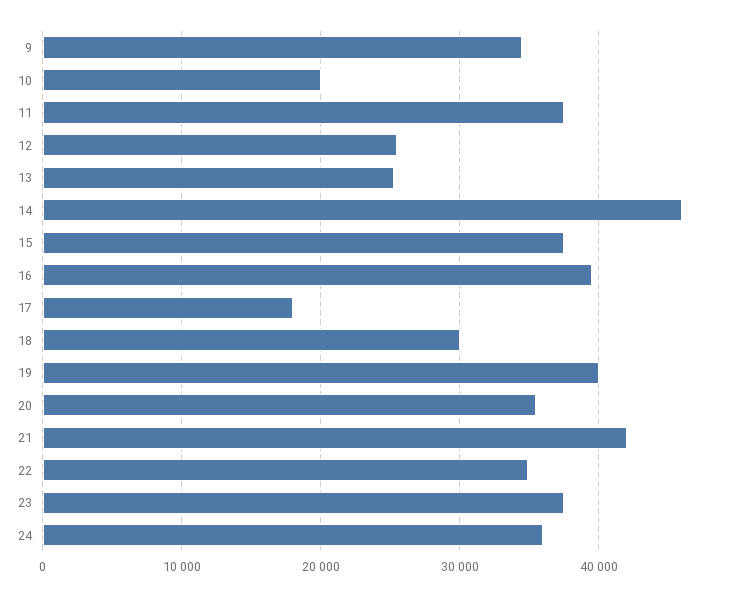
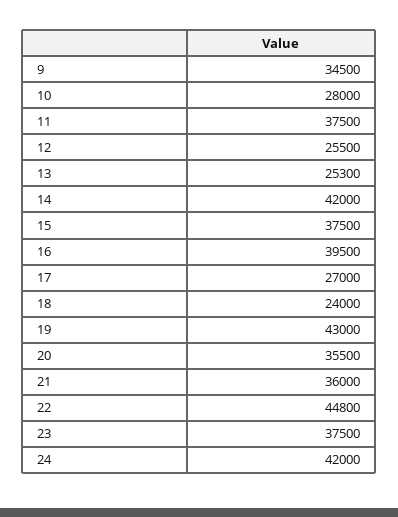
  {
    "9": 34500,
-   "10": 20000,
+   "10": 28000,
    "11": 37500,
    "12": 25500,
    "13": 25300,
-   "14": 46000,
+   "14": 42000,
    "15": 37500,
    "16": 39500,
-   "17": 18000,
+   "17": 27000,
-   "18": 30000,
+   "18": 24000,
-   "19": 40000,
+   "19": 43000,
    "20": 35500,
-   "21": 42000,
+   "21": 36000,
-   "22": 35000,
+   "22": 44800,
    "23": 37500,
-   "24": 36000
+   "24": 42000
  }

